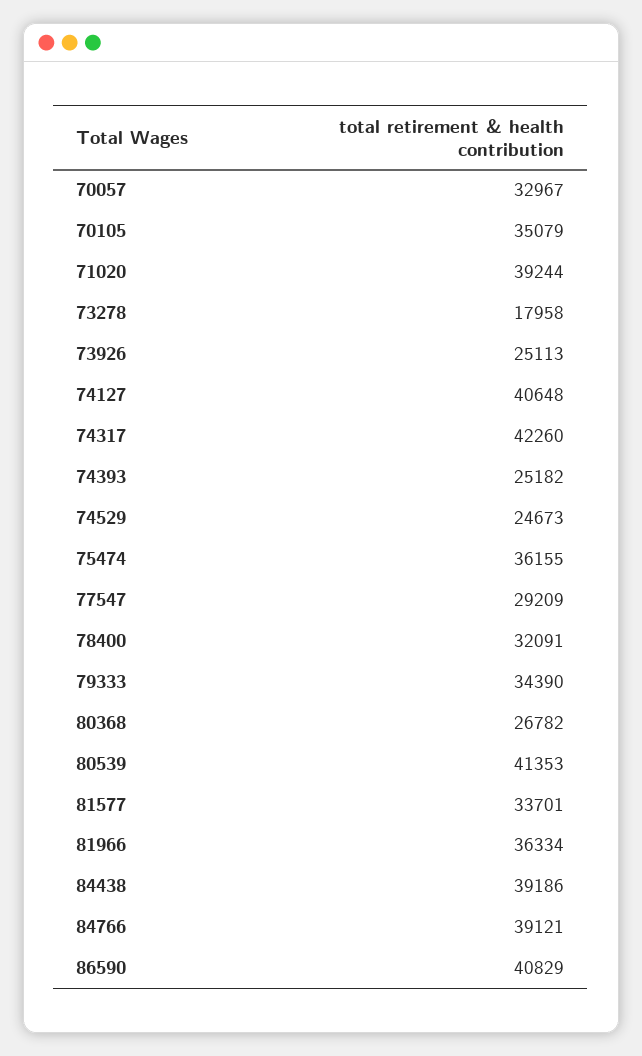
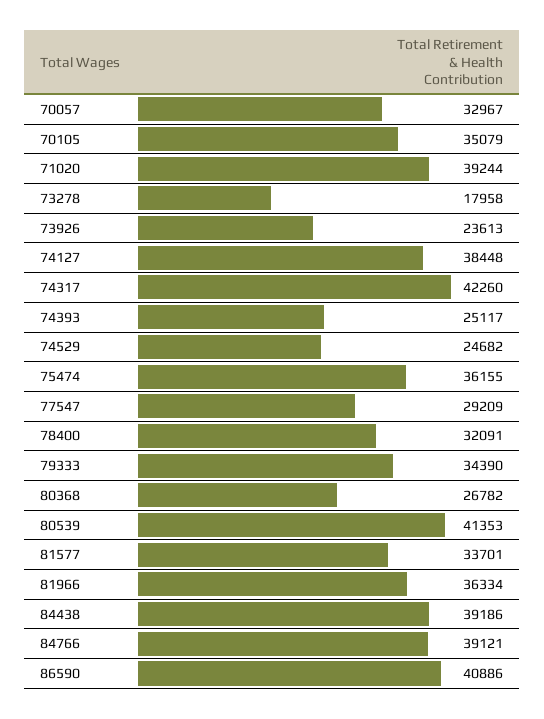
  {
    "70057": 32967,
    "70105": 35079,
    "71020": 39244,
    "73278": 17958,
-   "73926": 25113,
+   "73926": 23613,
-   "74127": 40648,
+   "74127": 38448,
    "74317": 42260,
-   "74393": 25182,
+   "74393": 25117,
-   "74529": 24673,
+   "74529": 24682,
    "75474": 36155,
    "77547": 29209,
    "78400": 32091,
    "79333": 34390,
    "80368": 26782,
    "80539": 41353,
    "81577": 33701,
    "81966": 36334,
    "84438": 39186,
    "84766": 39121,
-   "86590": 40829
+   "86590": 40886
  }

